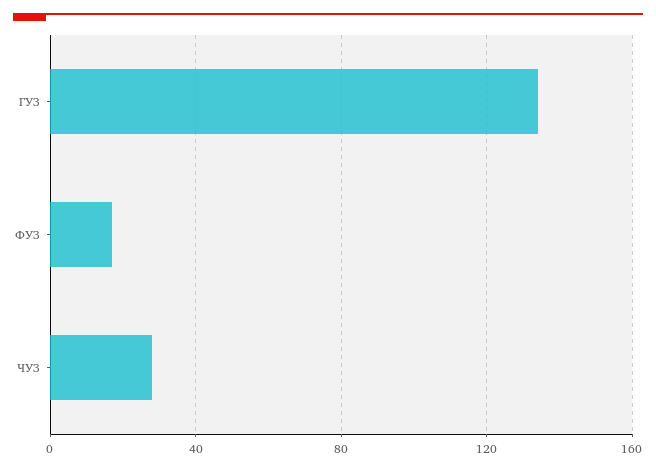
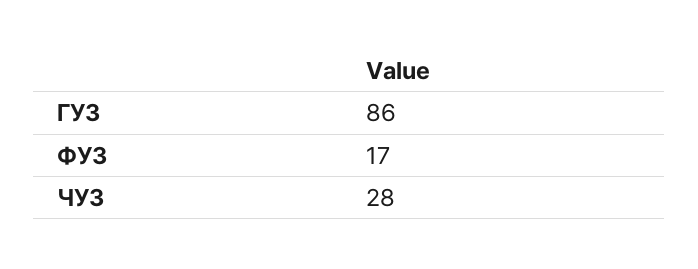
  {
-   "ГУЗ": 135,
+   "ГУЗ": 86,
    "ФУЗ": 17,
    "ЧУЗ": 28
  }

